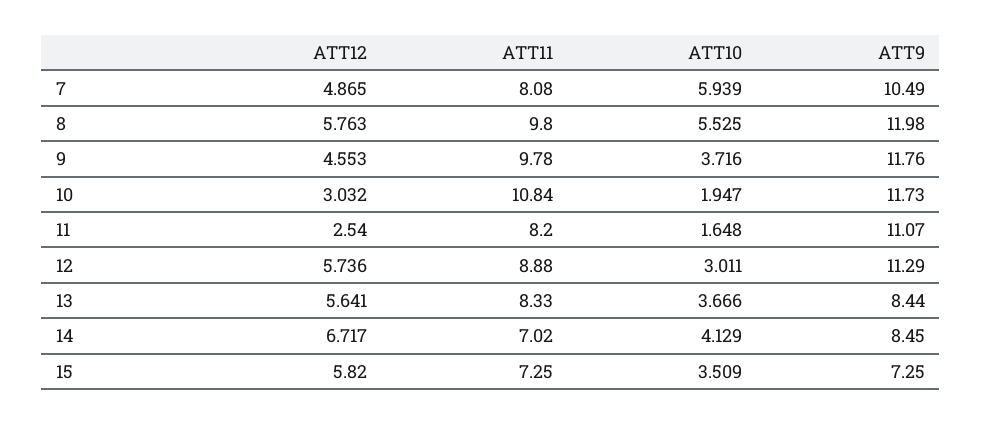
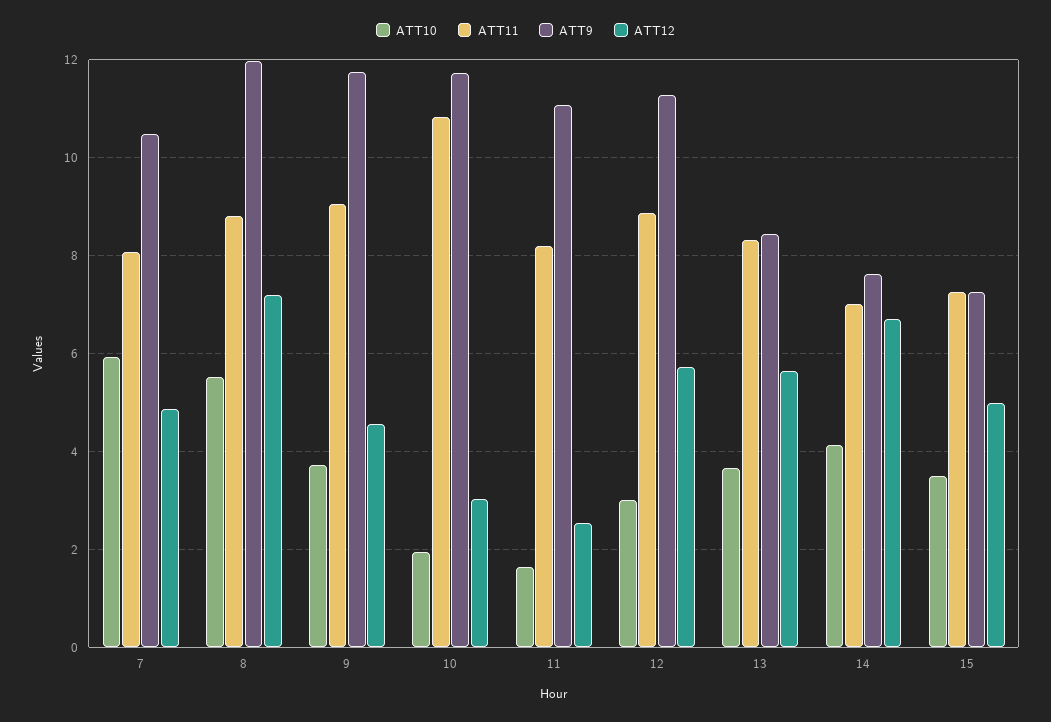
  {
    "ATT12": {
      "7": 4.865,
-     "8": 5.763,
+     "8": 7.2,
      "9": 4.553,
      "10": 3.032,
      "11": 2.54,
      "12": 5.736,
      "13": 5.641,
      "14": 6.717,
-     "15": 5.82
+     "15": 5
    },
    "ATT11": {
      "7": 8.08,
-     "8": 9.8,
+     "8": 8.8,
-     "9": 9.78,
+     "9": 9,
      "10": 10.84,
      "11": 8.2,
      "12": 8.88,
      "13": 8.33,
      "14": 7.02,
      "15": 7.25
    },
    "ATT10": {
      "7": 5.939,
      "8": 5.525,
      "9": 3.716,
      "10": 1.947,
      "11": 1.648,
      "12": 3.011,
      "13": 3.666,
      "14": 4.129,
      "15": 3.509
    },
    "ATT9": {
      "7": 10.49,
      "8": 11.98,
      "9": 11.76,
      "10": 11.73,
      "11": 11.07,
      "12": 11.29,
      "13": 8.44,
-     "14": 8.45,
+     "14": 7.6,
      "15": 7.25
    }
  }

